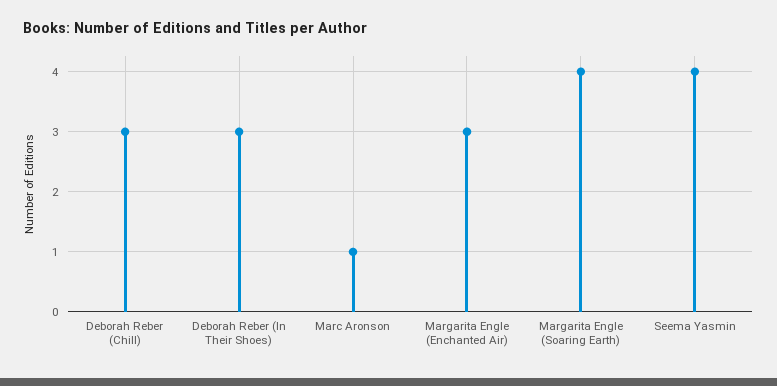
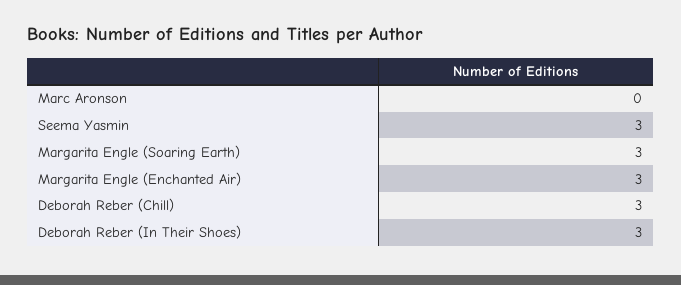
  {
    "Deborah Reber (Chill)": 3,
    "Deborah Reber (In Their Shoes)": 3,
-   "Marc Aronson": 1,
+   "Marc Aronson": 0,
    "Margarita Engle (Enchanted Air)": 3,
-   "Margarita Engle (Soaring Earth)": 4,
+   "Margarita Engle (Soaring Earth)": 3,
-   "Seema Yasmin": 4
+   "Seema Yasmin": 3
  }

